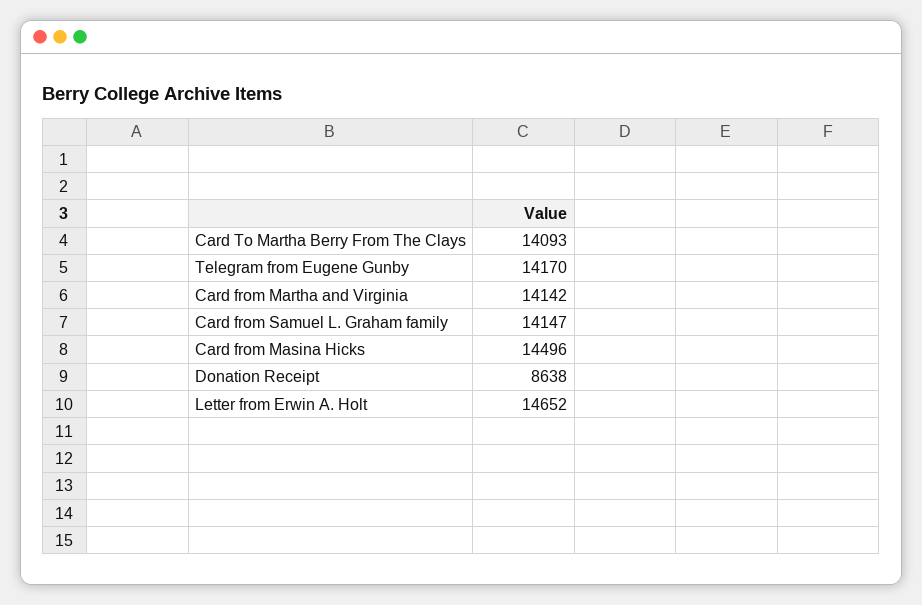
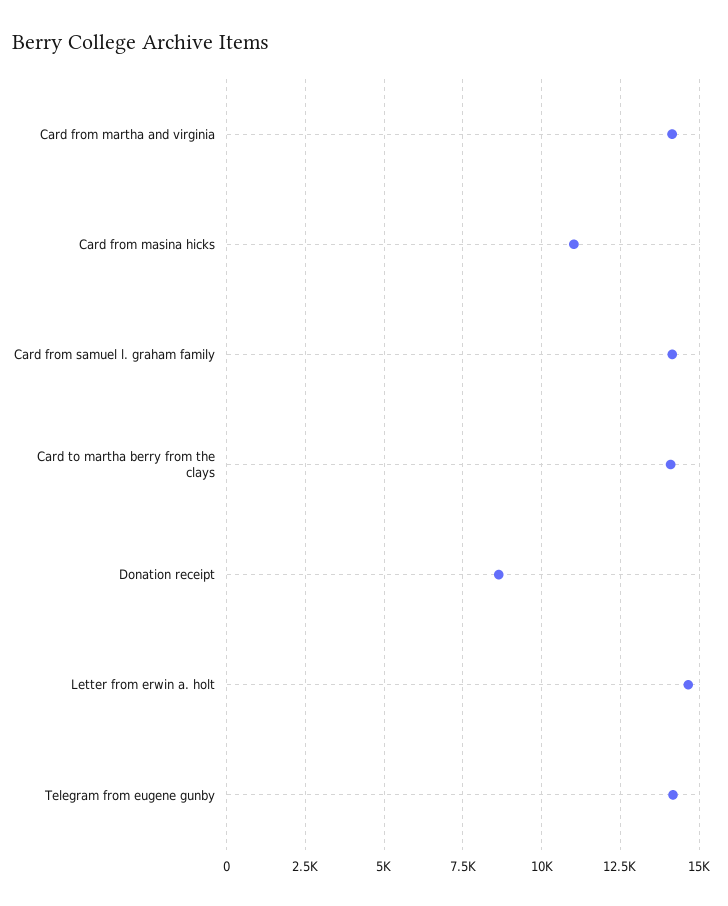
  {
    "Card To Martha Berry From The Clays": 14093,
    "Telegram from Eugene Gunby": 14170,
    "Card from Martha and Virginia": 14142,
    "Card from Samuel L. Graham family": 14147,
-   "Card from Masina Hicks": 14496,
+   "Card from Masina Hicks": 11000,
    "Donation Receipt": 8638,
    "Letter from Erwin A. Holt": 14652
  }

